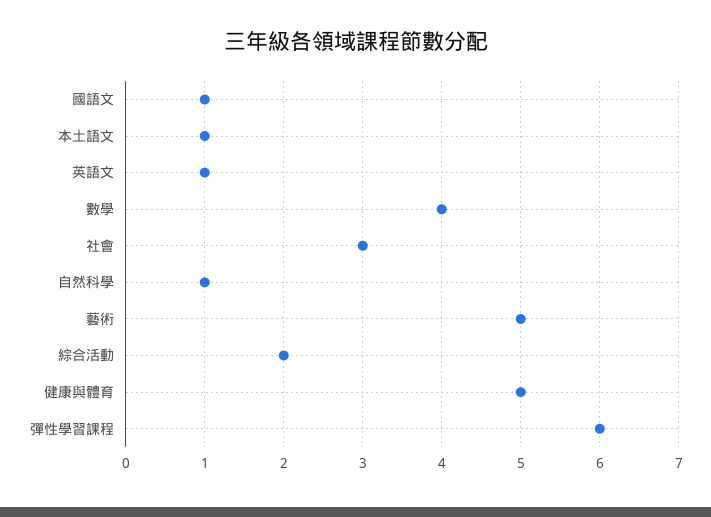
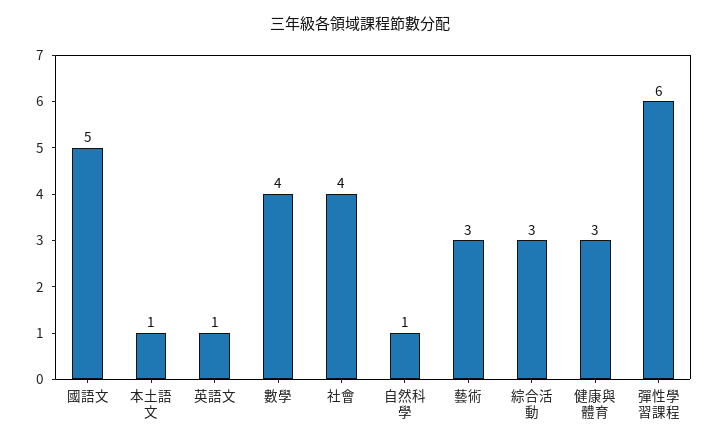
  {
-   "國語文": 1,
+   "國語文": 5,
    "本土語文": 1,
    "英語文": 1,
    "數學": 4,
-   "社會": 3,
+   "社會": 4,
    "自然科學": 1,
-   "藝術": 5,
+   "藝術": 3,
-   "綜合活動": 2,
+   "綜合活動": 3,
-   "健康與體育": 5,
+   "健康與體育": 3,
    "彈性學習課程": 6
  }

